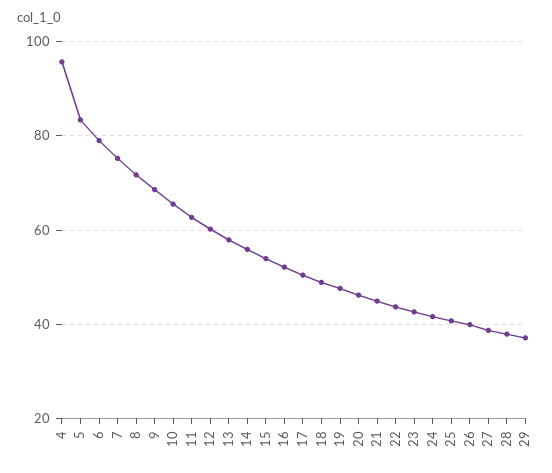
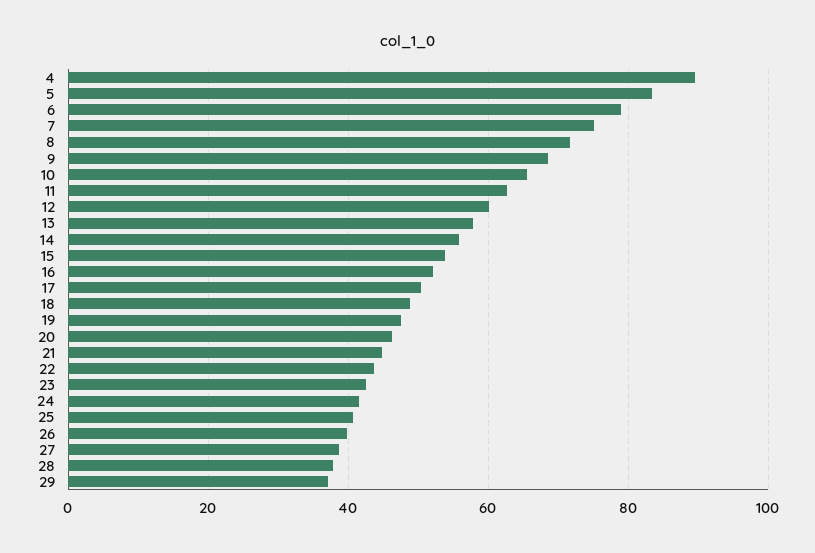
  {
-   "4": 96,
+   "4": 90,
    "5": 84,
    "6": 80,
    "7": 76,
    "8": 72,
    "9": 68,
    "10": 66,
    "11": 62,
    "12": 60,
    "13": 58,
    "14": 56,
    "15": 54,
    "16": 52,
    "17": 50,
    "18": 48,
    "19": 48,
    "20": 46,
    "21": 44,
    "22": 44,
    "23": 42,
    "24": 42,
    "25": 40,
    "26": 40,
    "27": 38,
    "28": 38,
    "29": 38
  }

